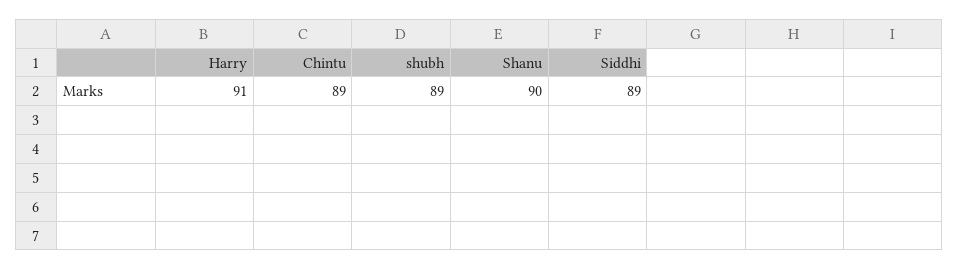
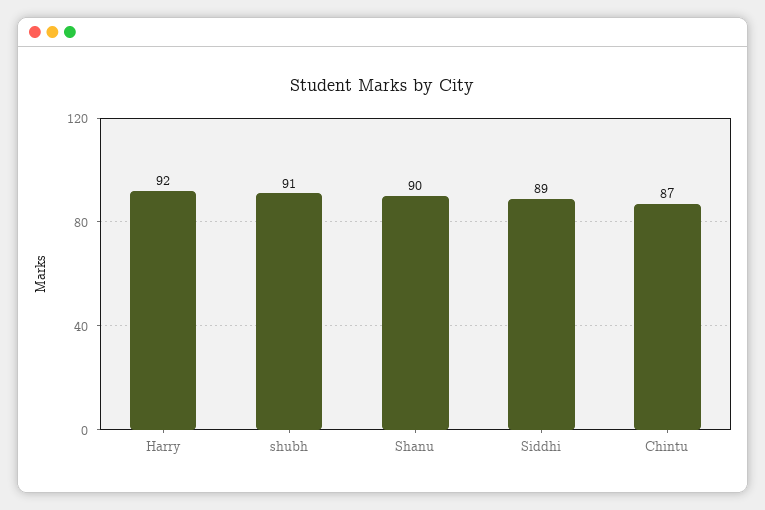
  {
-   "Harry": 91,
+   "Harry": 92,
-   "Chintu": 89,
+   "Chintu": 87,
-   "shubh": 89,
+   "shubh": 91,
    "Shanu": 90,
    "Siddhi": 89
  }

